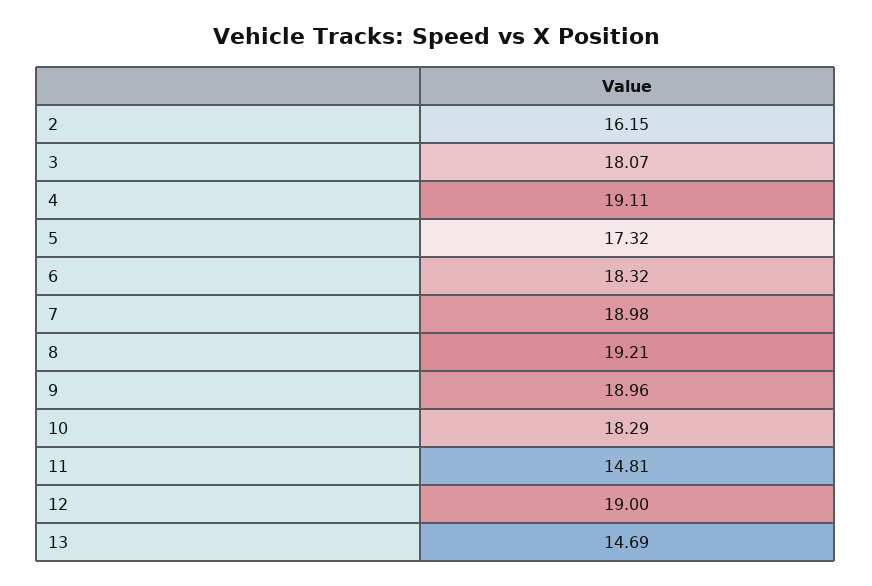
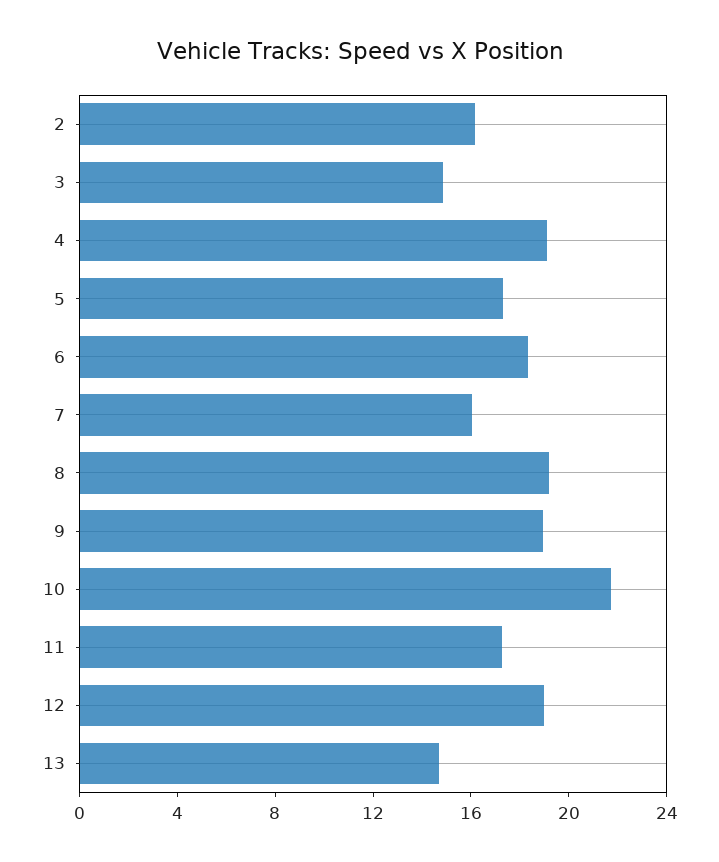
  {
    "2": 16.15,
-   "3": 18.07,
+   "3": 15,
    "4": 19.11,
    "5": 17.32,
    "6": 18.32,
-   "7": 18.98,
+   "7": 16,
    "8": 19.21,
    "9": 18.96,
-   "10": 18.29,
+   "10": 22,
-   "11": 14.81,
+   "11": 17,
    "12": 19,
    "13": 14.69
  }

